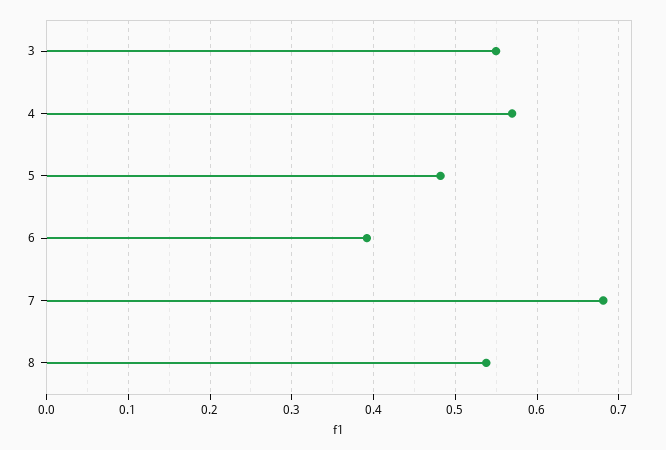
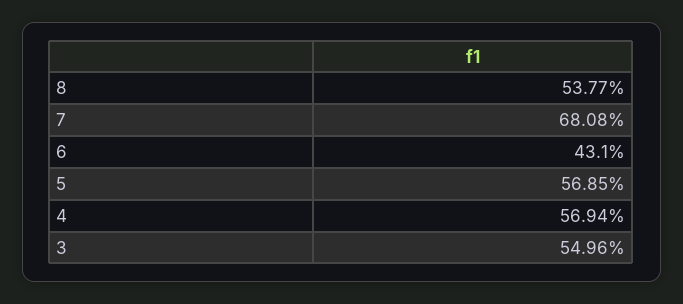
  {
    "3": 0.5496,
    "4": 0.5694,
-   "5": 0.48,
+   "5": 0.5685,
-   "6": 0.39,
+   "6": 0.431,
    "7": 0.6808,
    "8": 0.5377
  }

